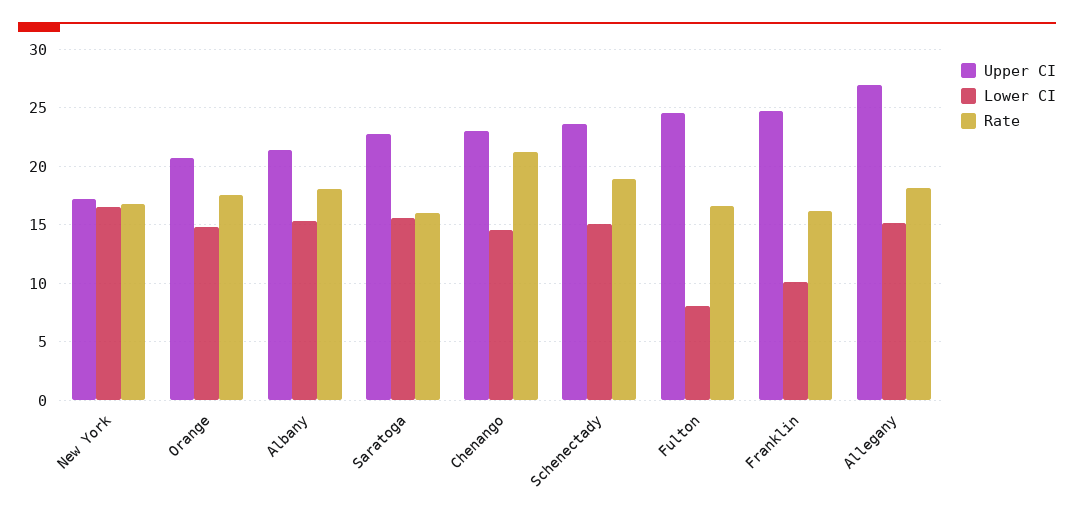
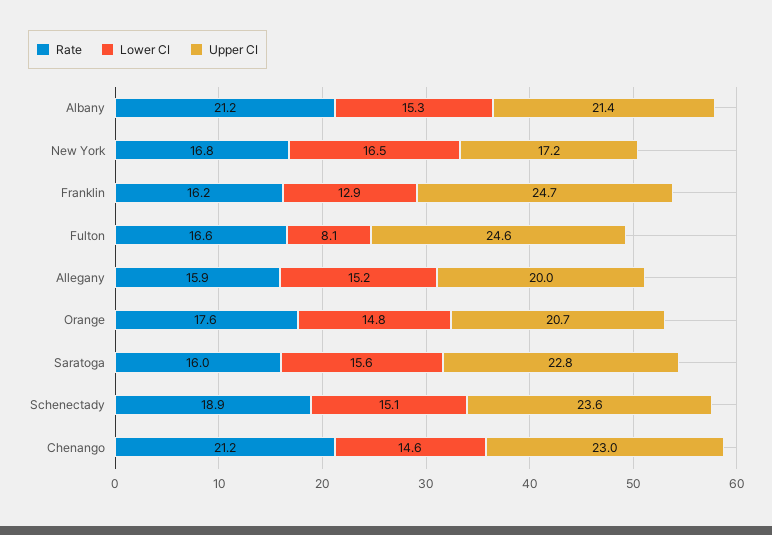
  {
    "Upper CI": {
      "New York": 17.2,
      "Orange": 20.7,
      "Albany": 21.4,
      "Saratoga": 22.8,
      "Chenango": 23,
      "Schenectady": 23.6,
      "Fulton": 24.6,
      "Franklin": 24.7,
-     "Allegany": 27
+     "Allegany": 20
    },
    "Lower CI": {
      "New York": 16.5,
      "Orange": 14.8,
      "Albany": 15.3,
      "Saratoga": 15.6,
      "Chenango": 14.6,
      "Schenectady": 15.1,
      "Fulton": 8.1,
-     "Franklin": 10,
+     "Franklin": 12.9,
      "Allegany": 15.2
    },
    "Rate": {
      "New York": 16.8,
      "Orange": 17.6,
-     "Albany": 18,
+     "Albany": 21.2,
      "Saratoga": 16,
      "Chenango": 21.2,
      "Schenectady": 18.9,
      "Fulton": 16.6,
      "Franklin": 16.2,
-     "Allegany": 18
+     "Allegany": 15.9
    }
  }

